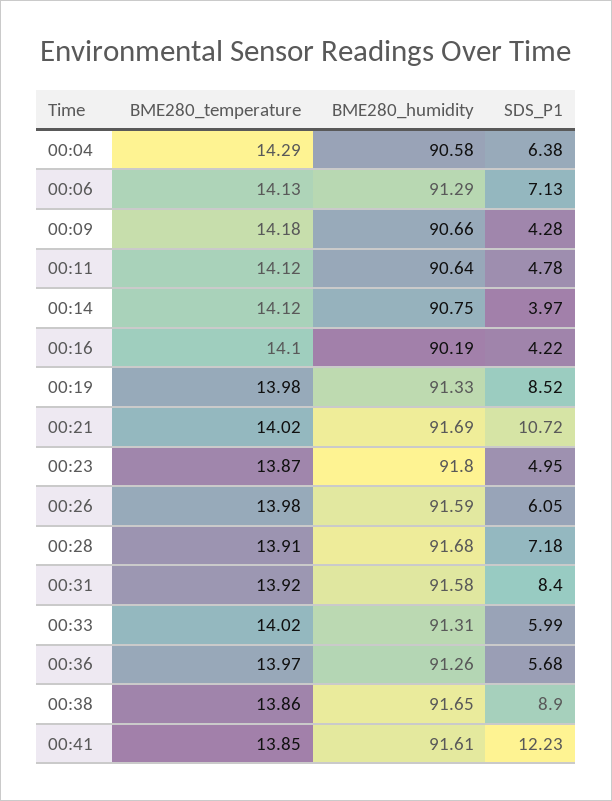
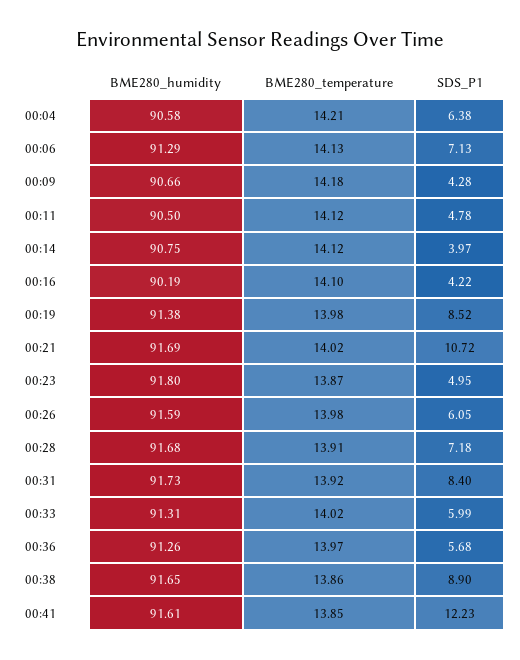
  {
    "BME280_temperature": {
-     "00:04": 14.29,
+     "00:04": 14.21,
      "00:06": 14.13,
      "00:09": 14.18,
      "00:11": 14.12,
      "00:14": 14.12,
      "00:16": 14.1,
      "00:19": 13.98,
      "00:21": 14.02,
      "00:23": 13.87,
      "00:26": 13.98,
      "00:28": 13.91,
      "00:31": 13.92,
      "00:33": 14.02,
      "00:36": 13.97,
      "00:38": 13.86,
      "00:41": 13.85
    },
    "BME280_humidity": {
      "00:04": 90.58,
      "00:06": 91.29,
      "00:09": 90.66,
-     "00:11": 90.64,
+     "00:11": 90.5,
      "00:14": 90.75,
      "00:16": 90.19,
-     "00:19": 91.33,
+     "00:19": 91.38,
      "00:21": 91.69,
      "00:23": 91.8,
      "00:26": 91.59,
      "00:28": 91.68,
-     "00:31": 91.58,
+     "00:31": 91.73,
      "00:33": 91.31,
      "00:36": 91.26,
      "00:38": 91.65,
      "00:41": 91.61
    },
    "SDS_P1": {
      "00:04": 6.38,
      "00:06": 7.13,
      "00:09": 4.28,
      "00:11": 4.78,
      "00:14": 3.97,
      "00:16": 4.22,
      "00:19": 8.52,
      "00:21": 10.72,
      "00:23": 4.95,
      "00:26": 6.05,
      "00:28": 7.18,
      "00:31": 8.4,
      "00:33": 5.99,
      "00:36": 5.68,
      "00:38": 8.9,
      "00:41": 12.23
    }
  }

